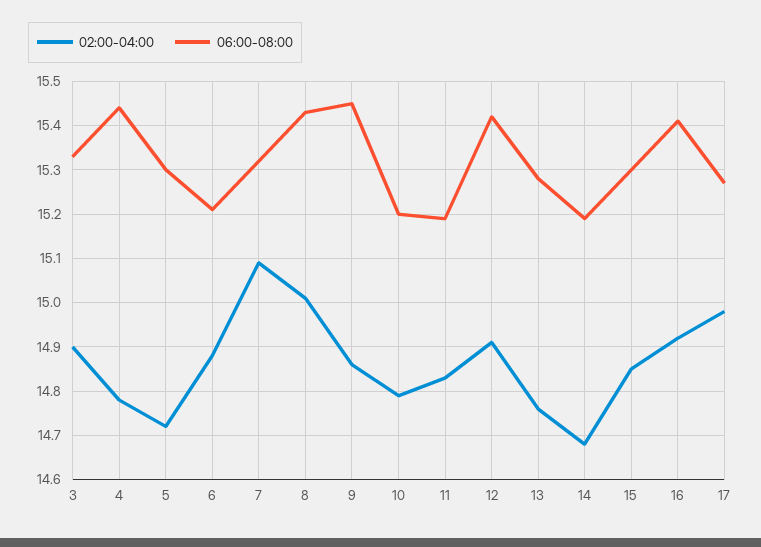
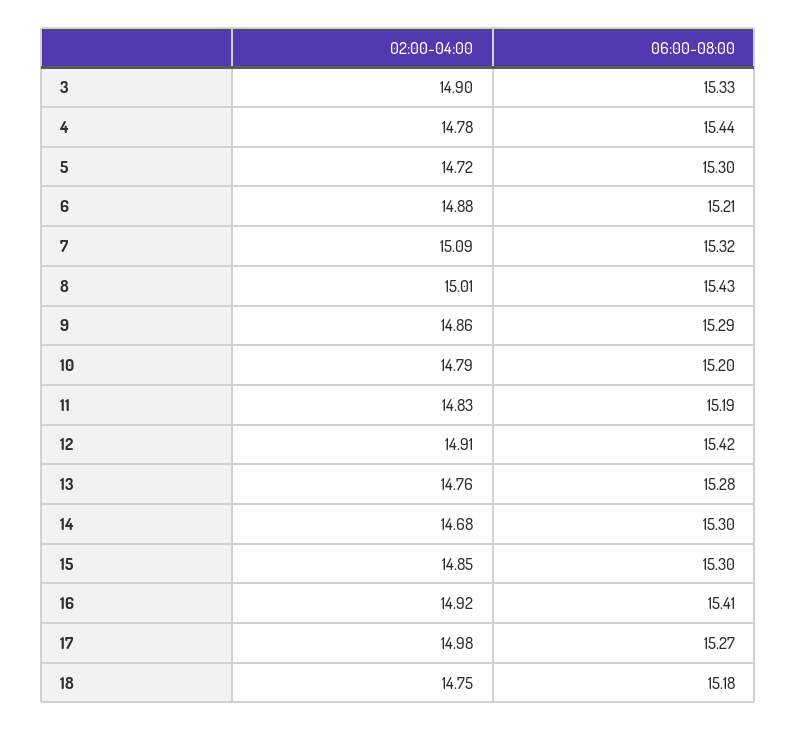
  {
    "02:00-04:00": {
      "3": 14.9,
      "4": 14.78,
      "5": 14.72,
      "6": 14.88,
      "7": 15.09,
      "8": 15.01,
      "9": 14.86,
      "10": 14.79,
      "11": 14.83,
      "12": 14.91,
      "13": 14.76,
      "14": 14.68,
      "15": 14.85,
      "16": 14.92,
-     "17": 14.98
+     "17": 14.98,
+     "18": 14.75
    },
    "06:00-08:00": {
      "3": 15.33,
      "4": 15.44,
      "5": 15.3,
      "6": 15.21,
      "7": 15.32,
      "8": 15.43,
-     "9": 15.45,
+     "9": 15.29,
      "10": 15.2,
      "11": 15.19,
      "12": 15.42,
      "13": 15.28,
-     "14": 15.2,
+     "14": 15.3,
      "15": 15.3,
      "16": 15.41,
-     "17": 15.27
+     "17": 15.27,
+     "18": 15.18
    }
  }

